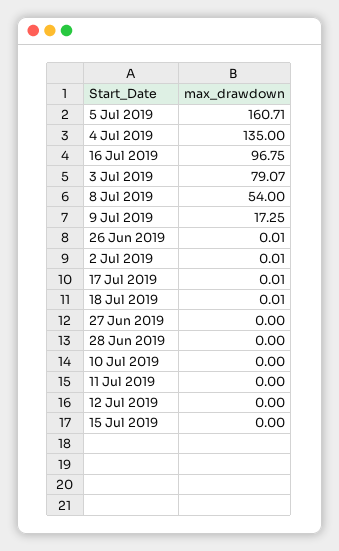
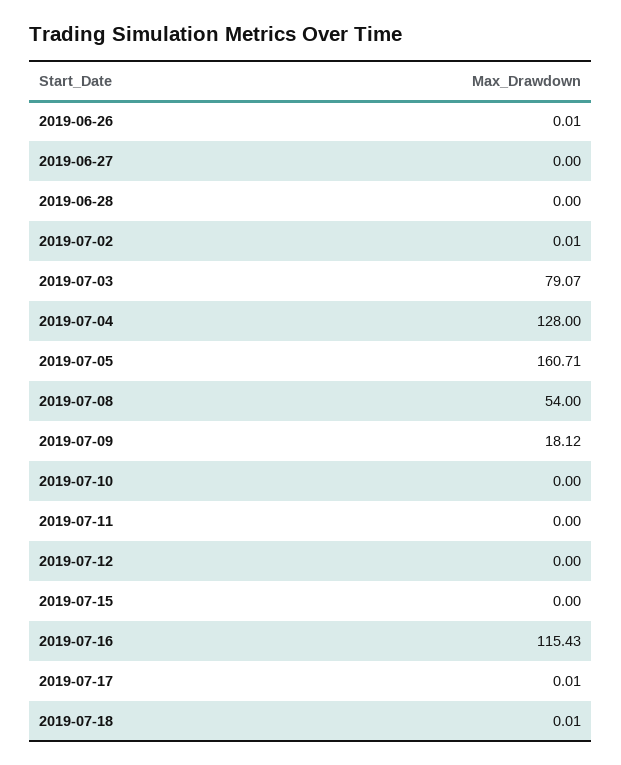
  {
    "5 Jul 2019": 160.71,
-   "4 Jul 2019": 135,
+   "4 Jul 2019": 128,
-   "16 Jul 2019": 96.75,
+   "16 Jul 2019": 115.43,
    "3 Jul 2019": 79.07,
    "8 Jul 2019": 54,
-   "9 Jul 2019": 17.25,
+   "9 Jul 2019": 18.12,
    "26 Jun 2019": 0.01,
    "2 Jul 2019": 0.01,
    "17 Jul 2019": 0.01,
    "18 Jul 2019": 0.01,
    "27 Jun 2019": 0,
    "28 Jun 2019": 0,
    "10 Jul 2019": 0,
    "11 Jul 2019": 0,
    "12 Jul 2019": 0,
    "15 Jul 2019": 0
  }

